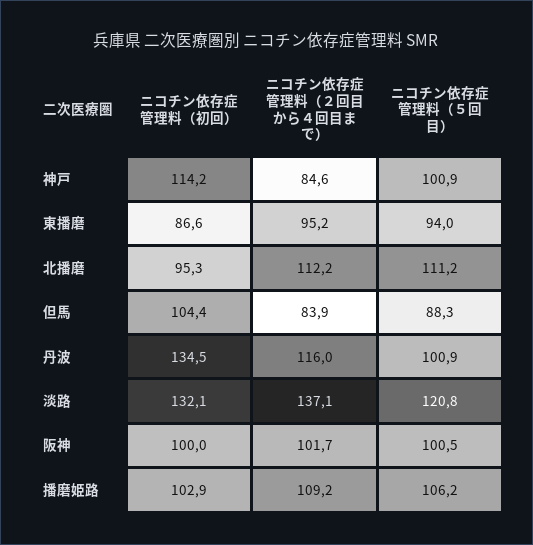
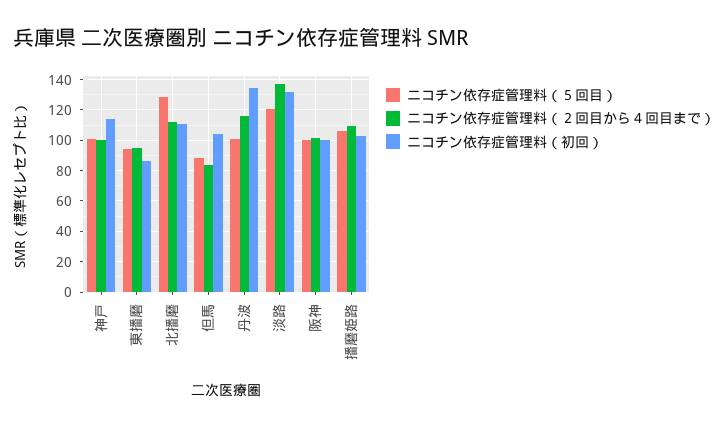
  {
    "ニコチン依存症管理料（初回）": {
      "神戸": 114.2,
      "東播磨": 86.6,
-     "北播磨": 95.3,
+     "北播磨": 110,
      "但馬": 104.4,
      "丹波": 134.5,
      "淡路": 132.1,
      "阪神": 100,
      "播磨姫路": 102.9
    },
    "ニコチン依存症管理料（２回目から４回目まで）": {
-     "神戸": 84.6,
+     "神戸": 100,
      "東播磨": 95.2,
      "北播磨": 112.2,
      "但馬": 83.9,
      "丹波": 116,
      "淡路": 137.1,
      "阪神": 101.7,
      "播磨姫路": 109.2
    },
    "ニコチン依存症管理料（５回目）": {
      "神戸": 100.9,
      "東播磨": 94,
-     "北播磨": 111.2,
+     "北播磨": 130,
      "但馬": 88.3,
      "丹波": 100.9,
      "淡路": 120.8,
      "阪神": 100.5,
      "播磨姫路": 106.2
    }
  }

